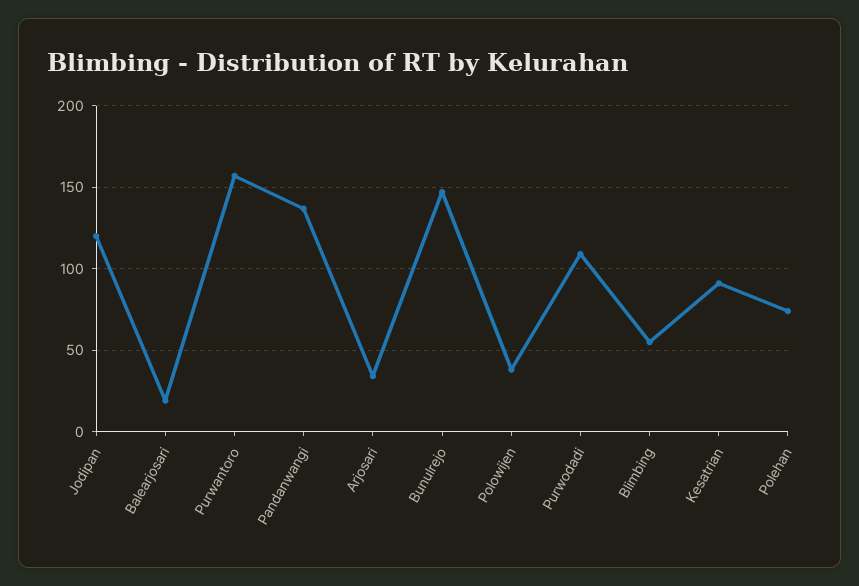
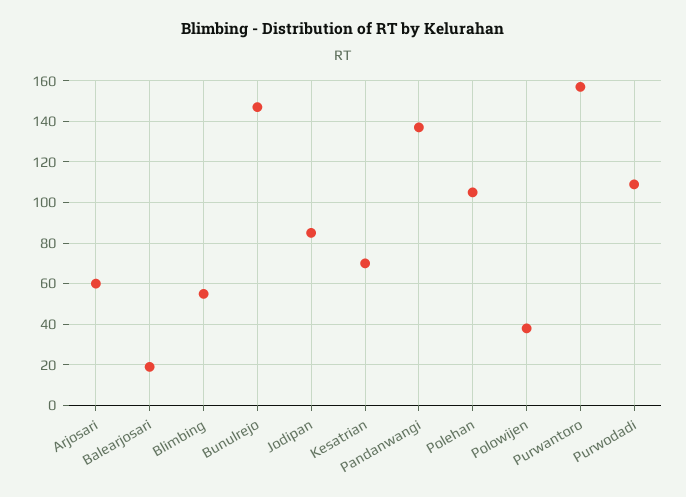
  {
-   "Jodipan": 120,
+   "Jodipan": 85,
    "Balearjosari": 20,
    "Purwantoro": 155,
    "Pandanwangi": 135,
-   "Arjosari": 35,
+   "Arjosari": 60,
    "Bunulrejo": 145,
    "Polowijen": 40,
    "Purwodadi": 110,
    "Blimbing": 55,
-   "Kesatrian": 90,
+   "Kesatrian": 70,
-   "Polehan": 75
+   "Polehan": 105
  }

